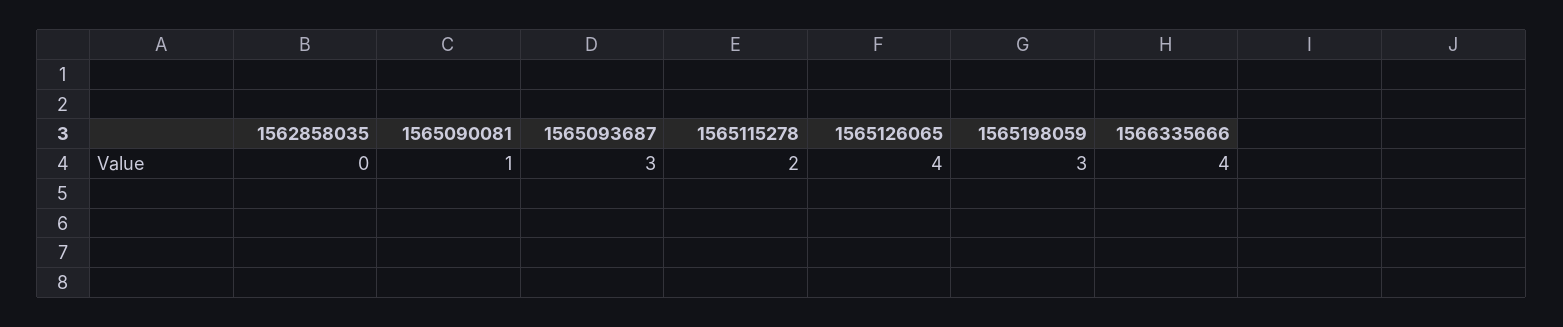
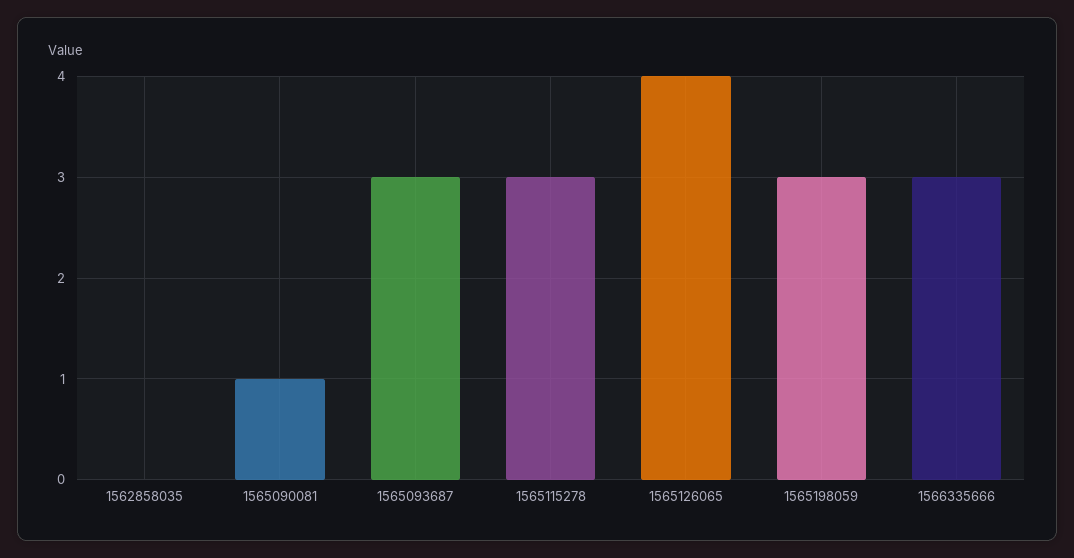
  {
    "1562858035": 0,
    "1565090081": 1,
    "1565093687": 3,
-   "1565115278": 2,
+   "1565115278": 3,
    "1565126065": 4,
    "1565198059": 3,
-   "1566335666": 4
+   "1566335666": 3
  }

